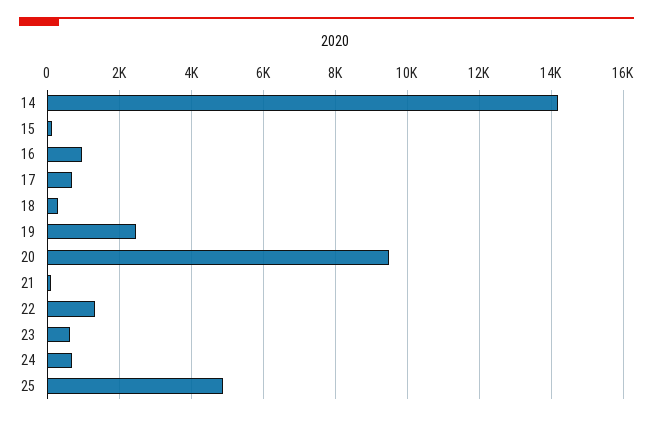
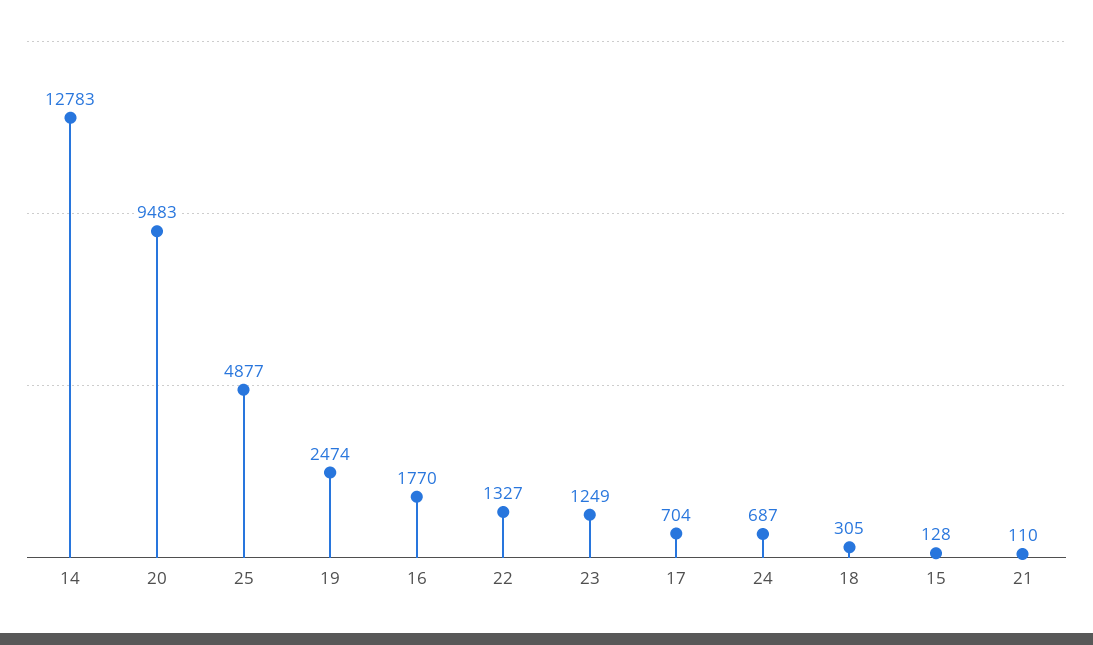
  {
-   "14": 14200,
+   "14": 12783,
    "15": 128,
-   "16": 1000,
+   "16": 1770,
    "17": 704,
    "18": 305,
    "19": 2474,
    "20": 9483,
    "21": 110,
    "22": 1327,
-   "23": 600,
+   "23": 1249,
    "24": 687,
    "25": 4877
  }

